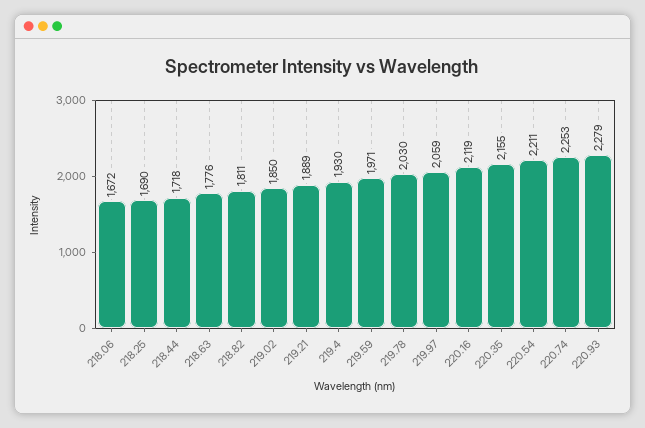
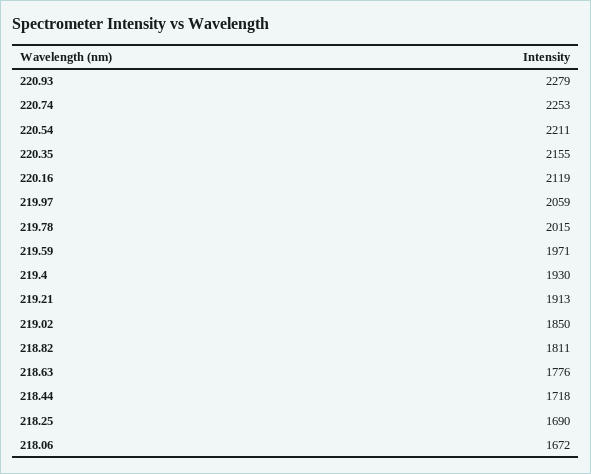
  {
    "218.06": 1672,
    "218.25": 1690,
    "218.44": 1718,
    "218.63": 1776,
    "218.82": 1811,
    "219.02": 1850,
-   "219.21": 1889,
+   "219.21": 1913,
    "219.4": 1930,
    "219.59": 1971,
-   "219.78": 2030,
+   "219.78": 2015,
    "219.97": 2059,
    "220.16": 2119,
    "220.35": 2155,
    "220.54": 2211,
    "220.74": 2253,
    "220.93": 2279
  }

